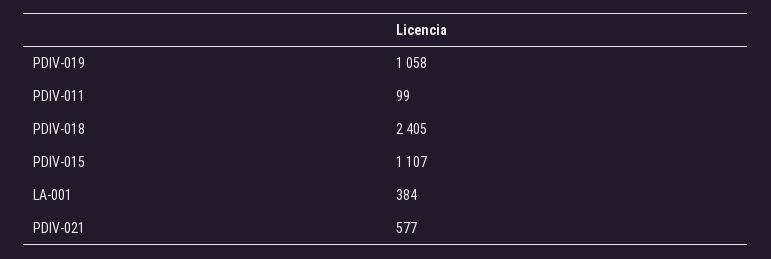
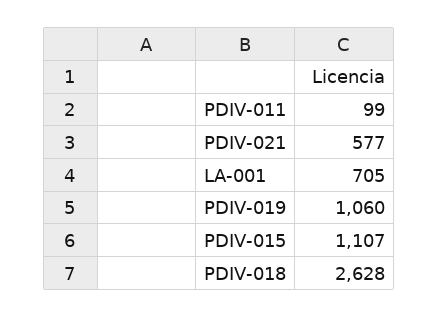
  {
-   "PDIV-019": 1058,
+   "PDIV-019": 1060,
    "PDIV-011": 99,
-   "PDIV-018": 2405,
+   "PDIV-018": 2628,
    "PDIV-015": 1107,
-   "LA-001": 384,
+   "LA-001": 705,
    "PDIV-021": 577
  }

